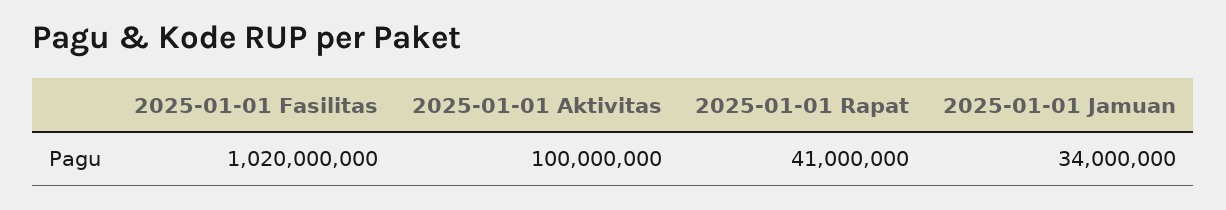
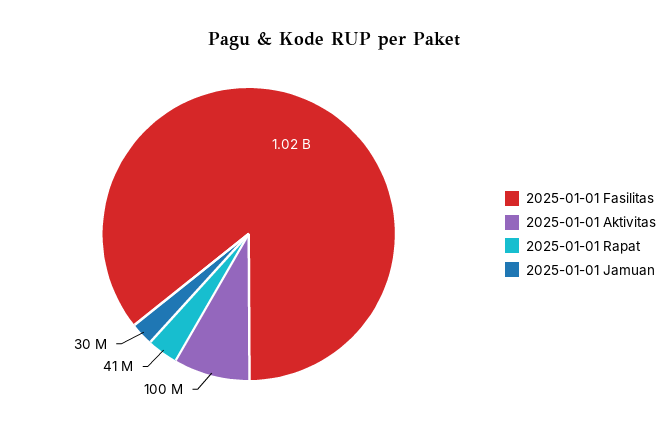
  {
    "2025-01-01 Fasilitas": 1020000000,
    "2025-01-01 Aktivitas": 100000000,
    "2025-01-01 Rapat": 41000000,
-   "2025-01-01 Jamuan": 34000000
+   "2025-01-01 Jamuan": 30000000
  }

